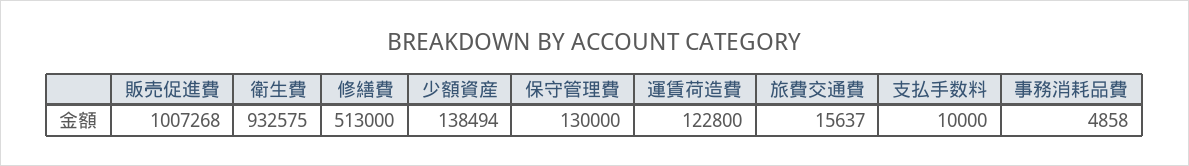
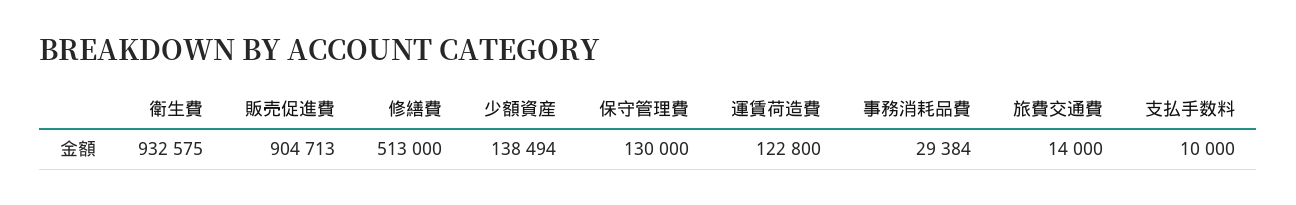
  {
-   "販売促進費": 1007268,
+   "販売促進費": 904713,
    "衛生費": 932575,
    "修繕費": 513000,
    "少額資産": 138494,
    "保守管理費": 130000,
    "運賃荷造費": 122800,
-   "旅費交通費": 15637,
+   "旅費交通費": 14000,
    "支払手数料": 10000,
-   "事務消耗品費": 4858
+   "事務消耗品費": 29384
  }

